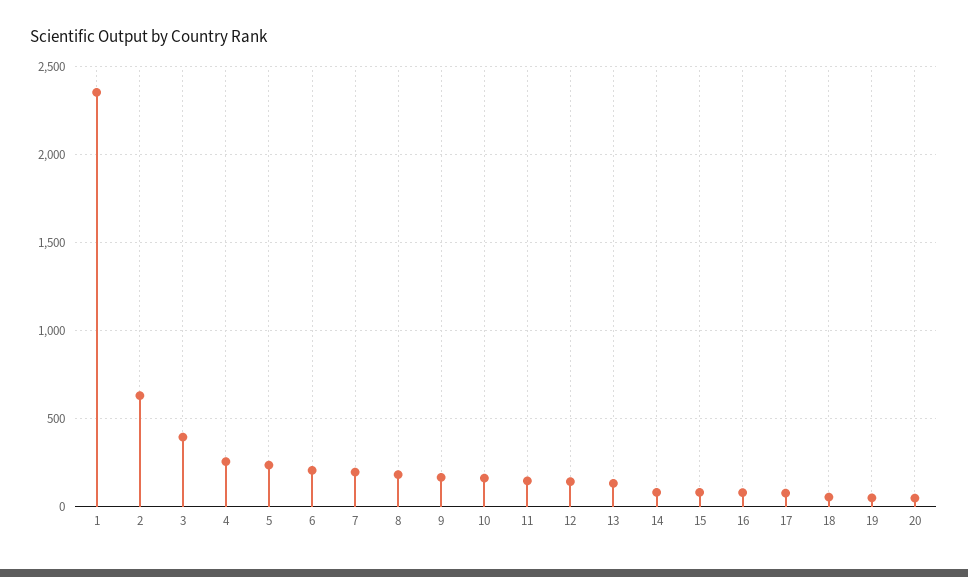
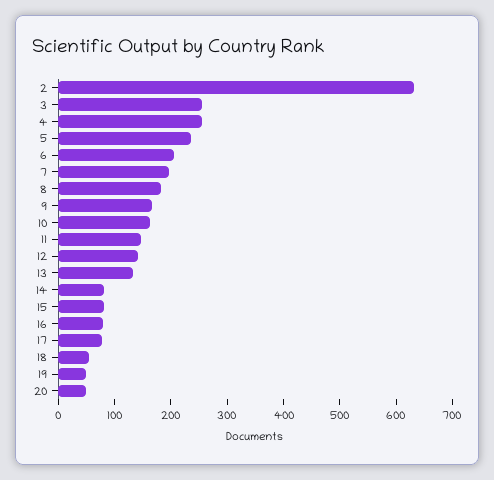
  {
-   "1": 2350,
    "2": 640,
-   "3": 400,
+   "3": 260,
    "4": 260,
    "5": 240,
    "6": 200,
    "7": 200,
    "8": 180,
    "9": 160,
    "10": 160,
    "11": 140,
    "12": 140,
    "13": 140,
    "14": 80,
    "15": 80,
    "16": 80,
    "17": 80,
    "18": 60,
    "19": 60,
    "20": 40
  }

